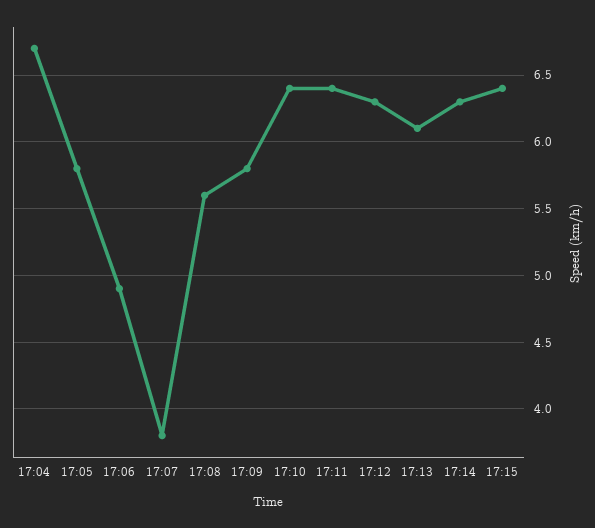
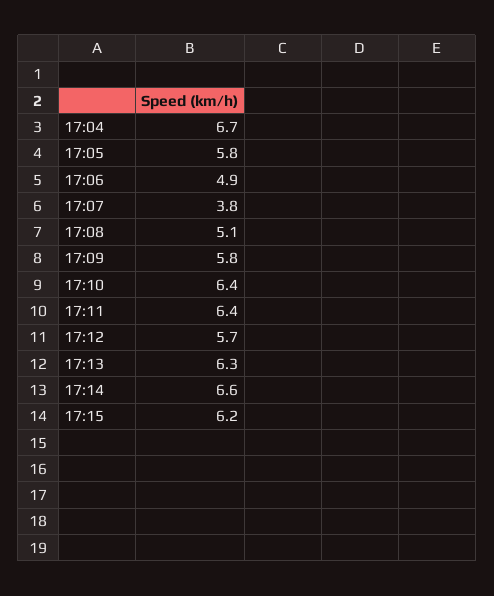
  {
    "17:04": 6.7,
    "17:05": 5.8,
    "17:06": 4.9,
    "17:07": 3.8,
-   "17:08": 5.6,
+   "17:08": 5.1,
    "17:09": 5.8,
    "17:10": 6.4,
    "17:11": 6.4,
-   "17:12": 6.3,
+   "17:12": 5.7,
-   "17:13": 6.1,
+   "17:13": 6.3,
-   "17:14": 6.3,
+   "17:14": 6.6,
-   "17:15": 6.4
+   "17:15": 6.2
  }

